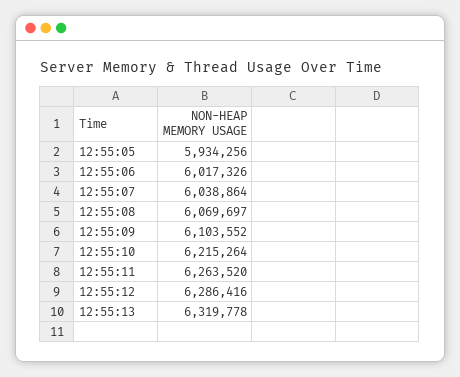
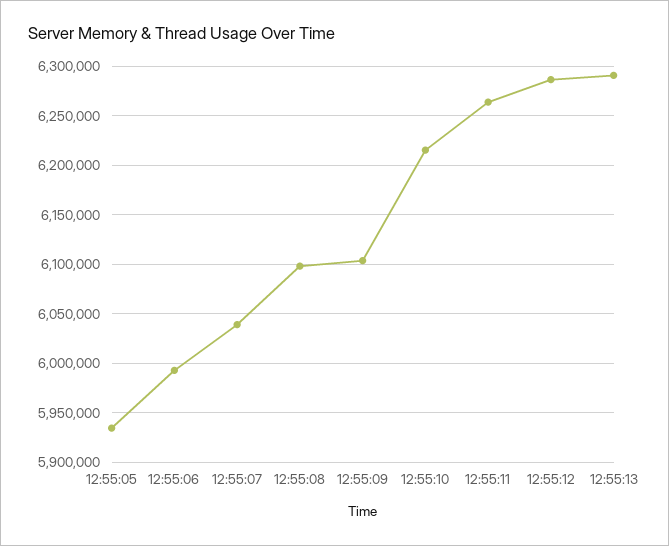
  {
    "12:55:05": 5934256,
-   "12:55:06": 6017326,
+   "12:55:06": 5990000,
    "12:55:07": 6038864,
-   "12:55:08": 6069697,
+   "12:55:08": 6100000,
    "12:55:09": 6103552,
    "12:55:10": 6215264,
    "12:55:11": 6263520,
    "12:55:12": 6286416,
-   "12:55:13": 6319778
+   "12:55:13": 6290000
  }

